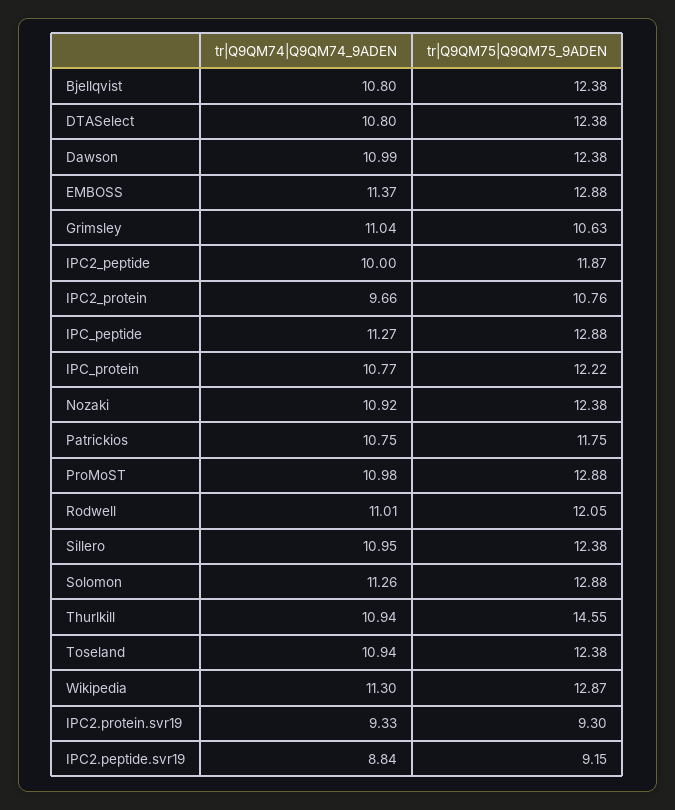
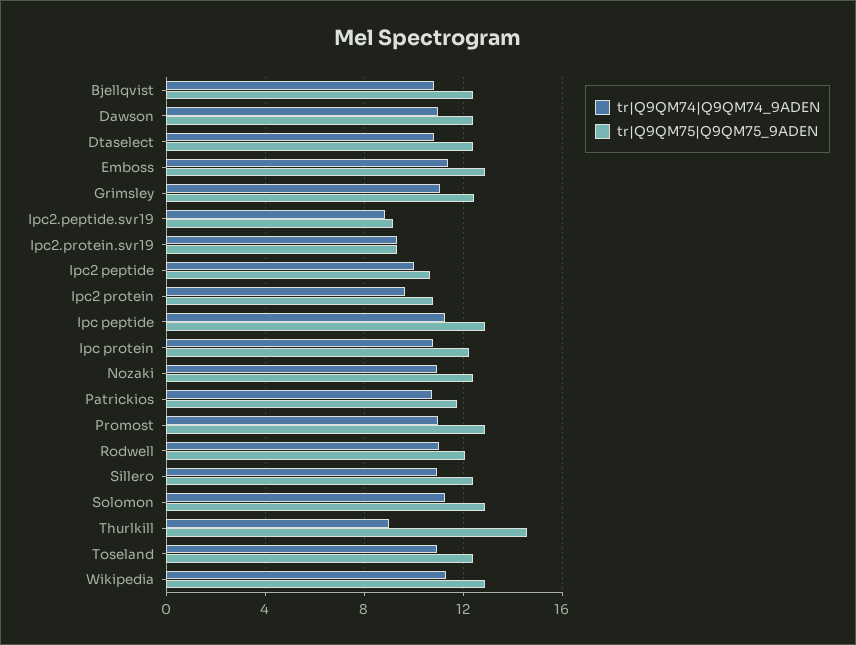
  {
    "tr|Q9QM74|Q9QM74_9ADEN": {
      "Bjellqvist": 10.8,
      "DTASelect": 10.8,
      "Dawson": 10.99,
      "EMBOSS": 11.37,
      "Grimsley": 11.04,
      "IPC2_peptide": 10,
      "IPC2_protein": 9.66,
      "IPC_peptide": 11.27,
      "IPC_protein": 10.77,
      "Nozaki": 10.92,
      "Patrickios": 10.75,
      "ProMoST": 10.98,
      "Rodwell": 11.01,
      "Sillero": 10.95,
      "Solomon": 11.26,
-     "Thurlkill": 10.94,
+     "Thurlkill": 9,
      "Toseland": 10.94,
      "Wikipedia": 11.3,
      "IPC2.protein.svr19": 9.33,
      "IPC2.peptide.svr19": 8.84
    },
    "tr|Q9QM75|Q9QM75_9ADEN": {
      "Bjellqvist": 12.38,
      "DTASelect": 12.38,
      "Dawson": 12.38,
      "EMBOSS": 12.88,
-     "Grimsley": 10.63,
+     "Grimsley": 12.5,
-     "IPC2_peptide": 11.87,
+     "IPC2_peptide": 10.5,
      "IPC2_protein": 10.76,
      "IPC_peptide": 12.88,
      "IPC_protein": 12.22,
      "Nozaki": 12.38,
      "Patrickios": 11.75,
      "ProMoST": 12.88,
      "Rodwell": 12.05,
      "Sillero": 12.38,
      "Solomon": 12.88,
      "Thurlkill": 14.55,
      "Toseland": 12.38,
      "Wikipedia": 12.87,
      "IPC2.protein.svr19": 9.3,
      "IPC2.peptide.svr19": 9.15
    }
  }

